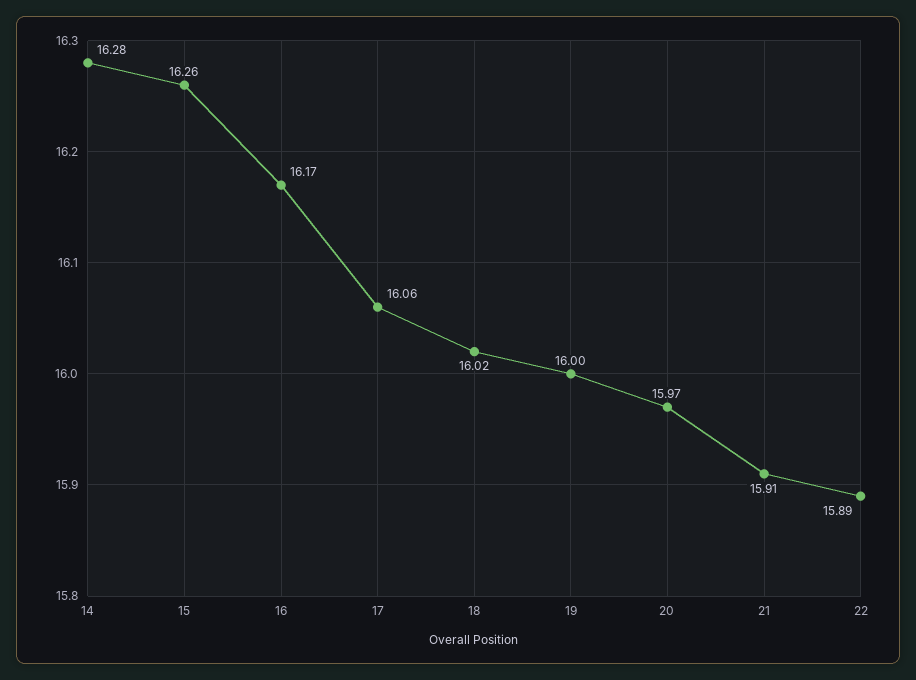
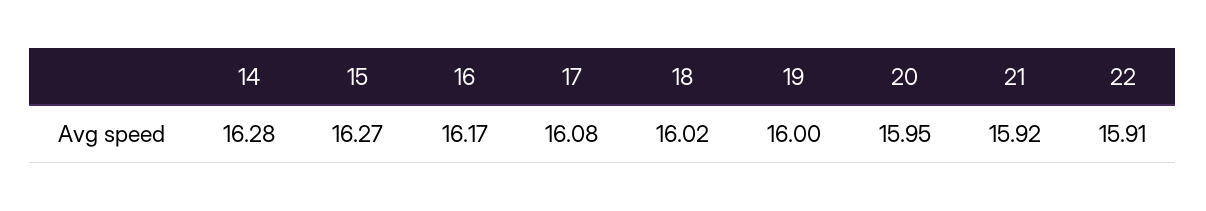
  {
    "14": 16.28,
-   "15": 16.26,
+   "15": 16.27,
    "16": 16.17,
-   "17": 16.06,
+   "17": 16.08,
    "18": 16.02,
    "19": 16,
-   "20": 15.97,
+   "20": 15.95,
-   "21": 15.91,
+   "21": 15.92,
-   "22": 15.89
+   "22": 15.91
  }

